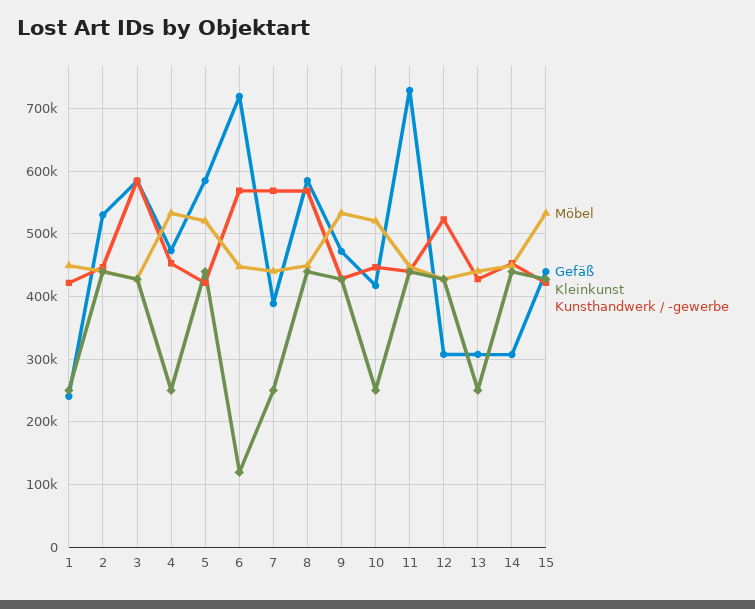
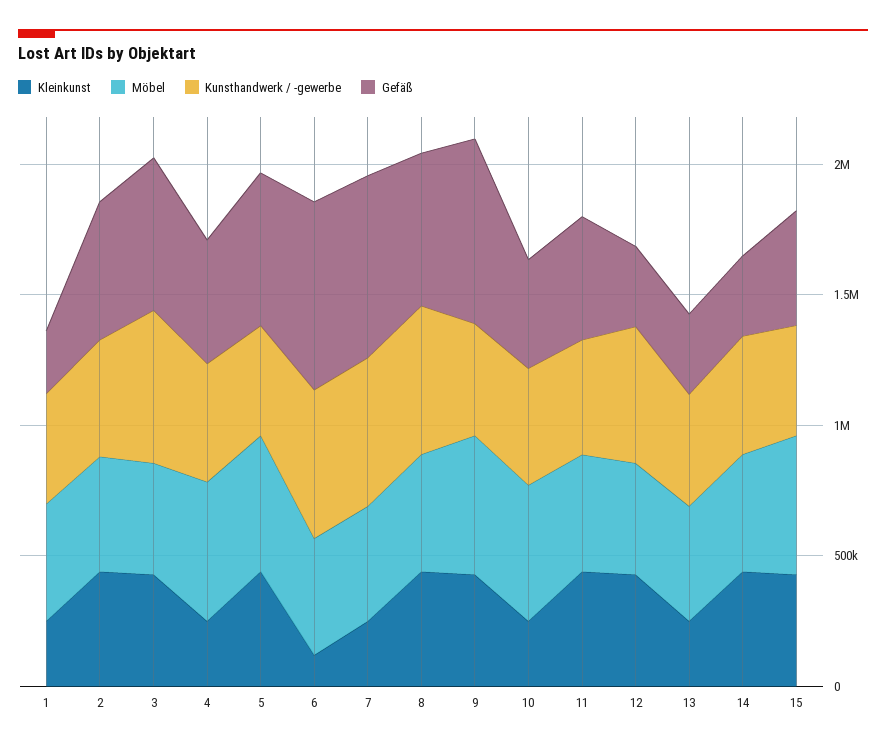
  {
    "Möbel": {
      "1": 450000,
      "2": 440000,
      "3": 430000,
      "4": 530000,
      "5": 520000,
      "6": 450000,
      "7": 440000,
      "8": 450000,
      "9": 530000,
      "10": 520000,
      "11": 450000,
      "12": 430000,
      "13": 440000,
      "14": 450000,
      "15": 530000
    },
    "Gefäß": {
      "1": 240000,
      "2": 530000,
      "3": 580000,
      "4": 470000,
      "5": 580000,
      "6": 720000,
-     "7": 390000,
+     "7": 700000,
      "8": 580000,
-     "9": 470000,
+     "9": 700000,
      "10": 420000,
-     "11": 730000,
+     "11": 500000,
      "12": 310000,
      "13": 310000,
      "14": 310000,
      "15": 440000
    },
    "Kleinkunst": {
      "1": 250000,
      "2": 440000,
      "3": 430000,
      "4": 250000,
      "5": 440000,
      "6": 120000,
      "7": 250000,
      "8": 440000,
      "9": 430000,
      "10": 250000,
      "11": 440000,
      "12": 430000,
      "13": 250000,
      "14": 440000,
      "15": 430000
    },
    "Kunsthandwerk / -gewerbe": {
      "1": 420000,
      "2": 450000,
      "3": 580000,
      "4": 450000,
      "5": 420000,
      "6": 570000,
      "7": 570000,
      "8": 570000,
      "9": 430000,
      "10": 450000,
      "11": 440000,
      "12": 520000,
      "13": 430000,
      "14": 450000,
      "15": 420000
    }
  }

